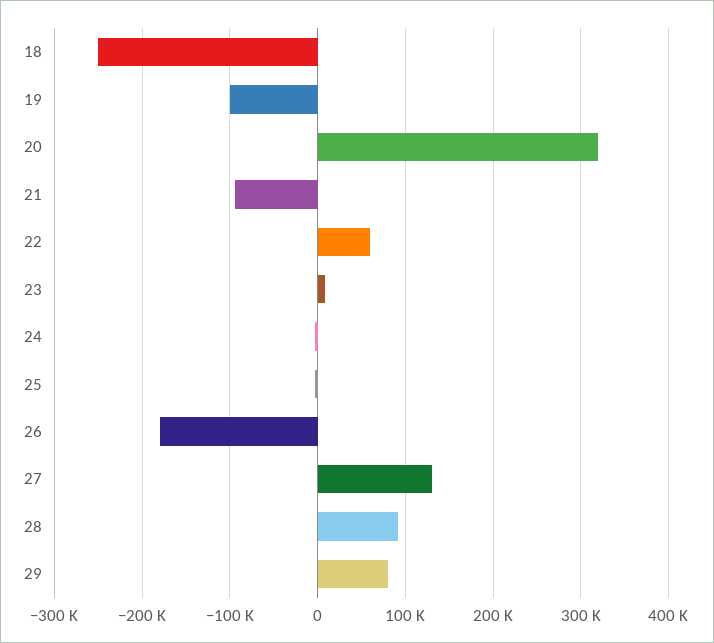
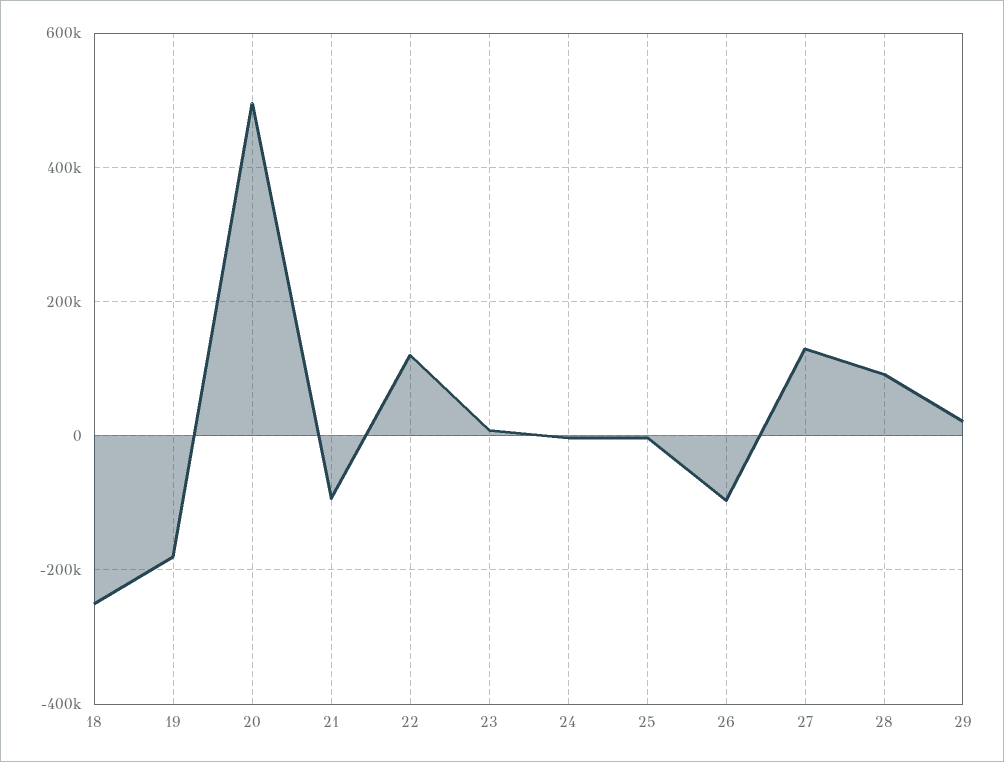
  {
    "18": -250000,
-   "19": -100000,
+   "19": -180000,
-   "20": 320000,
+   "20": 500000,
    "21": -90000,
-   "22": 60000,
+   "22": 120000,
    "23": 10000,
    "24": 0,
    "25": 0,
-   "26": -180000,
+   "26": -100000,
    "27": 130000,
    "28": 90000,
-   "29": 80000
+   "29": 20000
  }

